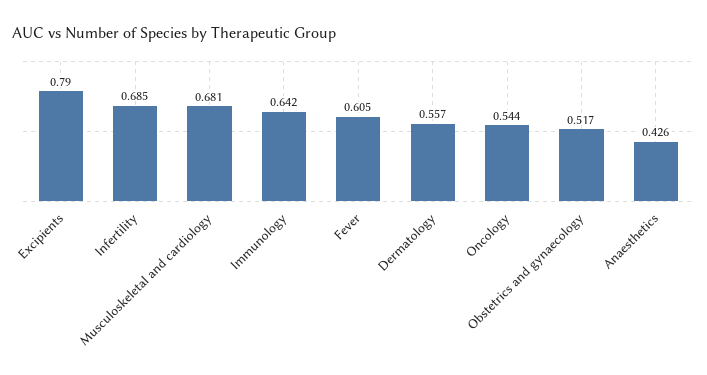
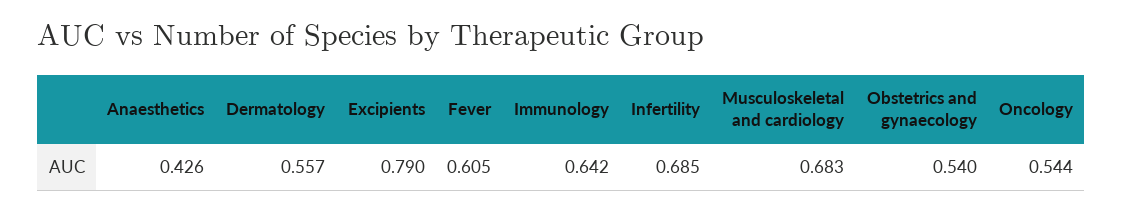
  {
    "Excipients": 0.79,
    "Infertility": 0.685,
-   "Musculoskeletal and cardiology": 0.681,
+   "Musculoskeletal and cardiology": 0.683,
    "Immunology": 0.642,
    "Fever": 0.605,
    "Dermatology": 0.557,
    "Oncology": 0.544,
-   "Obstetrics and gynaecology": 0.517,
+   "Obstetrics and gynaecology": 0.54,
    "Anaesthetics": 0.426
  }

